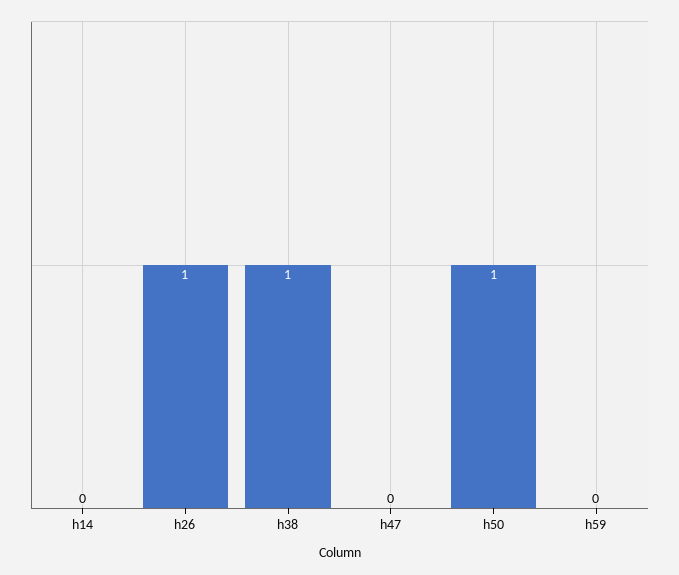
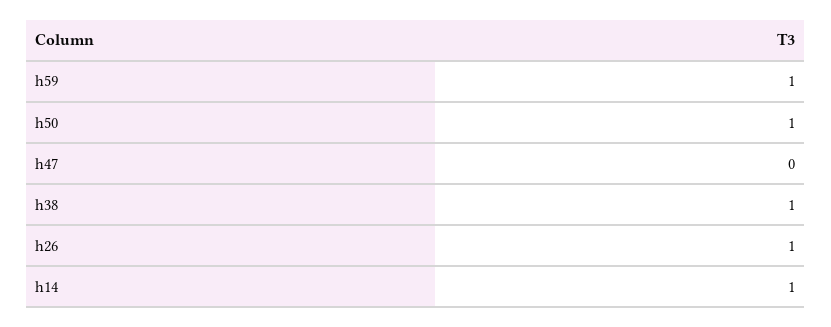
  {
-   "h14": 0,
+   "h14": 1,
    "h26": 1,
    "h38": 1,
    "h47": 0,
    "h50": 1,
-   "h59": 0
+   "h59": 1
  }

